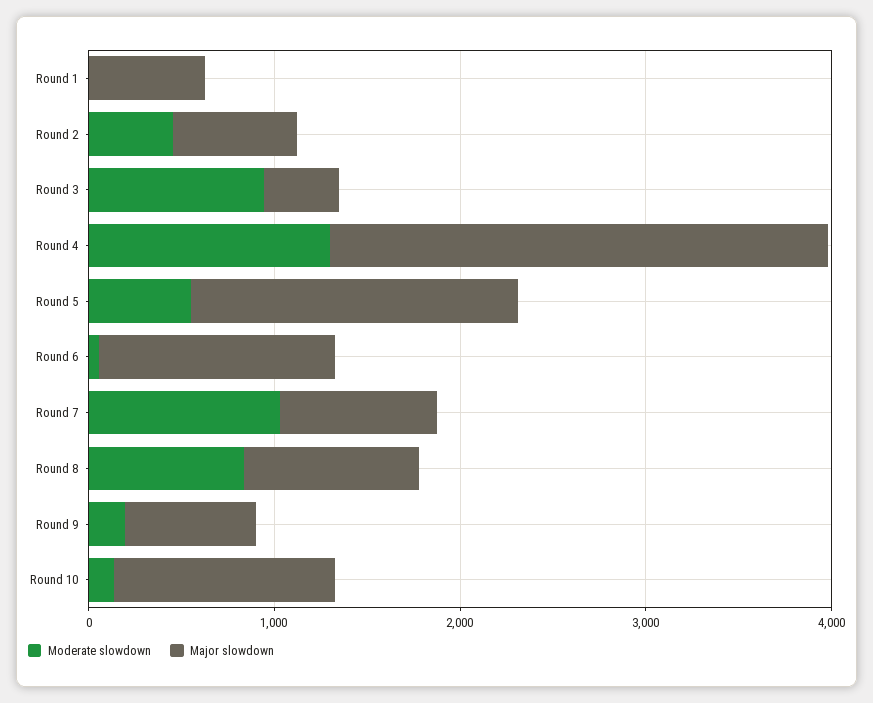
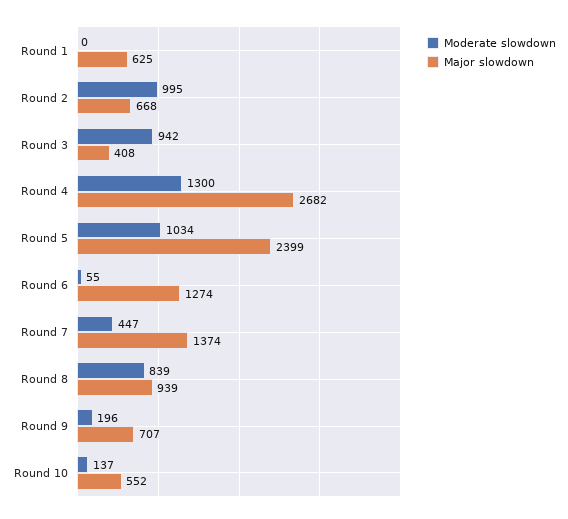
  {
    "Moderate slowdown": {
      "Round 1": 0,
-     "Round 2": 400,
+     "Round 2": 995,
      "Round 3": 942,
      "Round 4": 1300,
-     "Round 5": 600,
+     "Round 5": 1034,
      "Round 6": 55,
-     "Round 7": 1000,
+     "Round 7": 447,
      "Round 8": 839,
      "Round 9": 196,
      "Round 10": 137
    },
    "Major slowdown": {
      "Round 1": 625,
      "Round 2": 668,
      "Round 3": 408,
      "Round 4": 2682,
-     "Round 5": 1800,
+     "Round 5": 2399,
      "Round 6": 1274,
-     "Round 7": 800,
+     "Round 7": 1374,
      "Round 8": 939,
      "Round 9": 707,
-     "Round 10": 1200
+     "Round 10": 552
    }
  }

